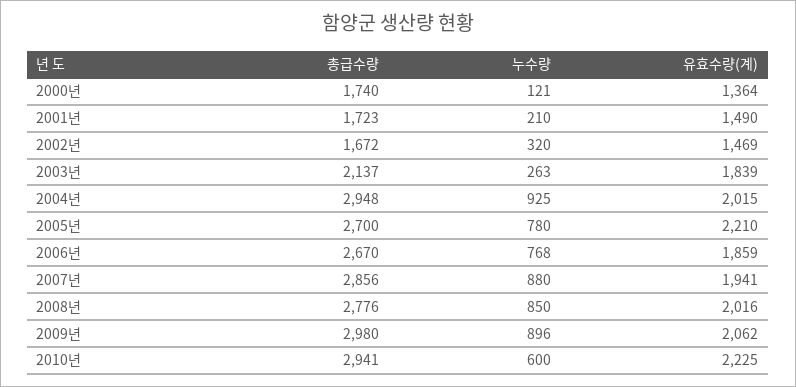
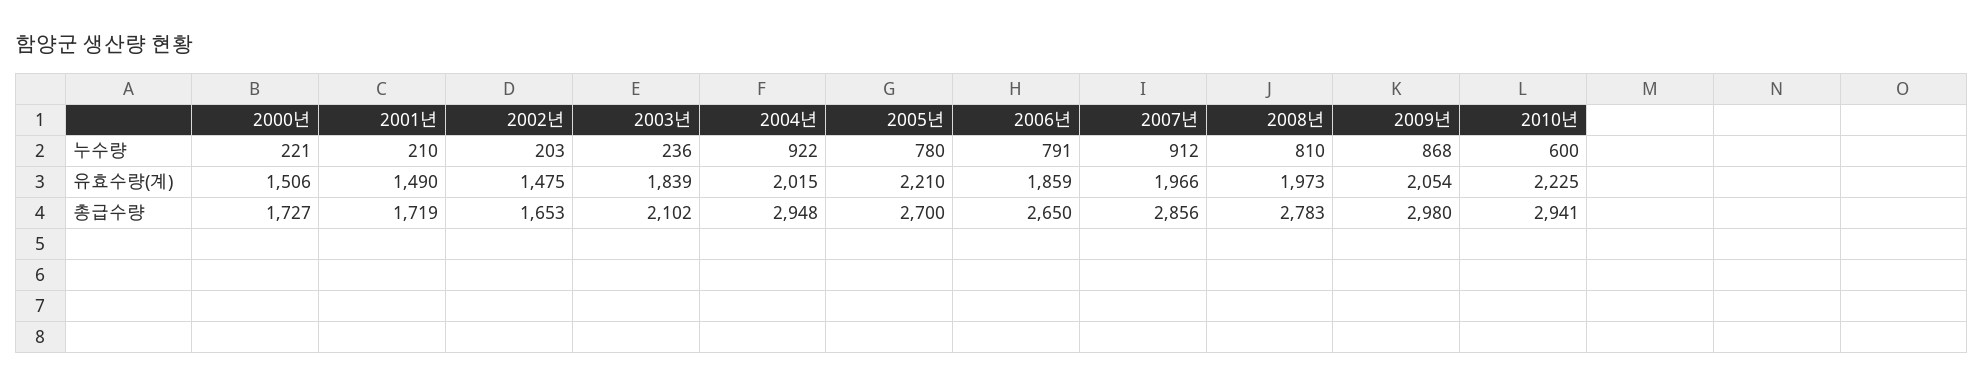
  {
    "총급수량": {
-     "2000년": 1740,
+     "2000년": 1727,
-     "2001년": 1723,
+     "2001년": 1719,
-     "2002년": 1672,
+     "2002년": 1653,
-     "2003년": 2137,
+     "2003년": 2102,
      "2004년": 2948,
      "2005년": 2700,
-     "2006년": 2670,
+     "2006년": 2650,
      "2007년": 2856,
-     "2008년": 2776,
+     "2008년": 2783,
      "2009년": 2980,
      "2010년": 2941
    },
    "누수량": {
-     "2000년": 121,
+     "2000년": 221,
      "2001년": 210,
-     "2002년": 320,
+     "2002년": 203,
-     "2003년": 263,
+     "2003년": 236,
-     "2004년": 925,
+     "2004년": 922,
      "2005년": 780,
-     "2006년": 768,
+     "2006년": 791,
-     "2007년": 880,
+     "2007년": 912,
-     "2008년": 850,
+     "2008년": 810,
-     "2009년": 896,
+     "2009년": 868,
      "2010년": 600
    },
    "유효수량(계)": {
-     "2000년": 1364,
+     "2000년": 1506,
      "2001년": 1490,
-     "2002년": 1469,
+     "2002년": 1475,
      "2003년": 1839,
      "2004년": 2015,
      "2005년": 2210,
      "2006년": 1859,
-     "2007년": 1941,
+     "2007년": 1966,
-     "2008년": 2016,
+     "2008년": 1973,
-     "2009년": 2062,
+     "2009년": 2054,
      "2010년": 2225
    }
  }

